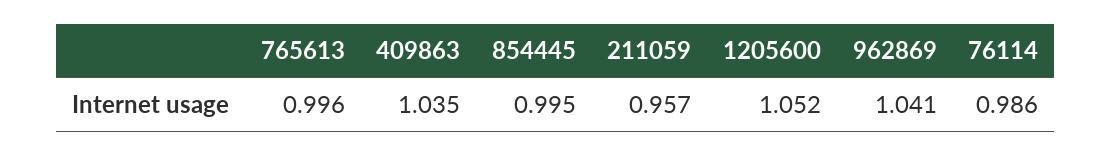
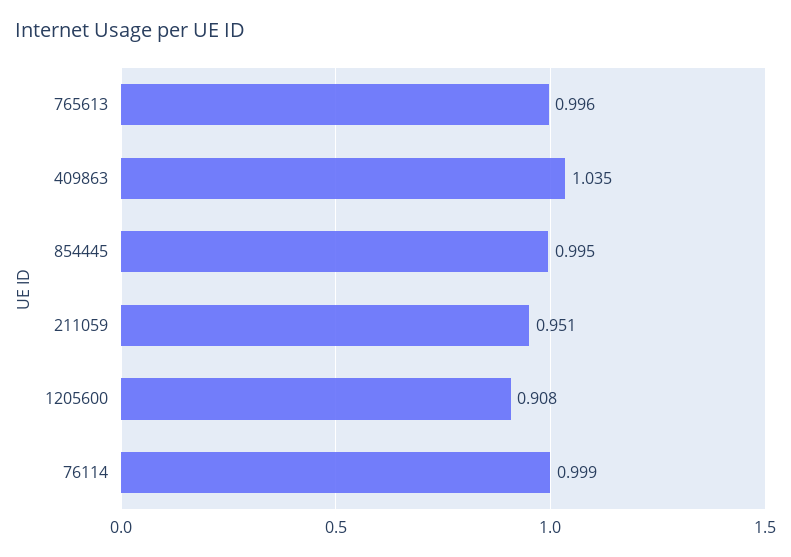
  {
    "765613": 0.996,
    "409863": 1.035,
    "854445": 0.995,
-   "211059": 0.957,
+   "211059": 0.951,
-   "1205600": 1.052,
+   "1205600": 0.908,
-   "962869": 1.041,
-   "76114": 0.986
+   "76114": 0.999
  }

